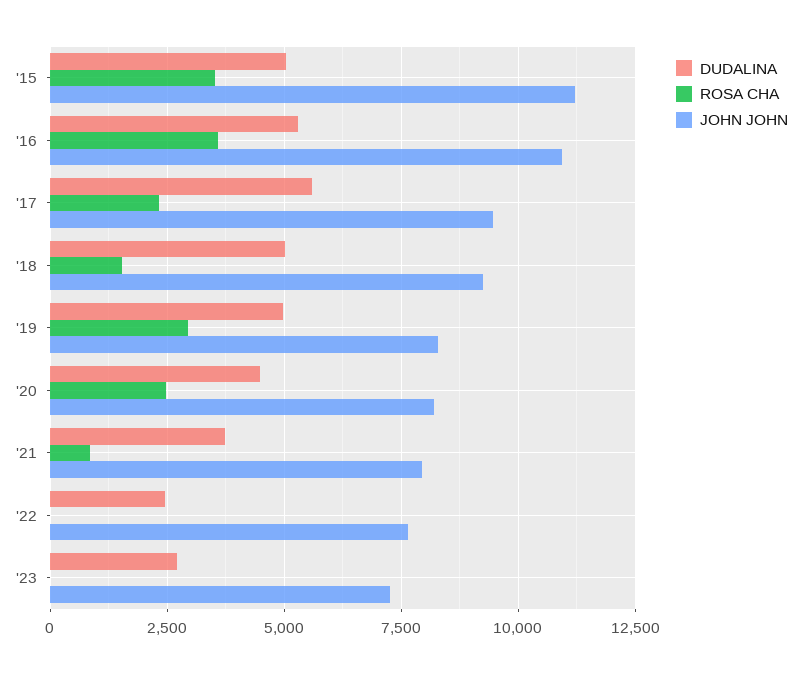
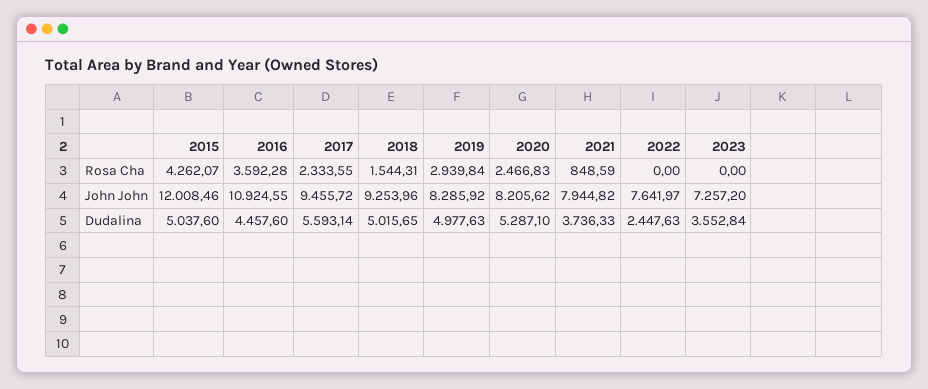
  {
    "DUDALINA": {
      "'15": 5037.6,
-     "'16": 5250,
+     "'16": 4457.6,
      "'17": 5593.14,
      "'18": 5015.65,
      "'19": 4977.63,
-     "'20": 4500,
+     "'20": 5287.1,
      "'21": 3736.33,
      "'22": 2447.63,
-     "'23": 2750
+     "'23": 3552.84
    },
    "ROSA CHA": {
-     "'15": 3500,
+     "'15": 4262.07,
      "'16": 3592.28,
      "'17": 2333.55,
      "'18": 1544.31,
      "'19": 2939.84,
      "'20": 2466.83,
      "'21": 848.59,
      "'22": 0,
      "'23": 0
    },
    "JOHN JOHN": {
-     "'15": 11250,
+     "'15": 12008.46,
      "'16": 10924.55,
      "'17": 9455.72,
      "'18": 9253.96,
      "'19": 8285.92,
      "'20": 8205.62,
      "'21": 7944.82,
      "'22": 7641.97,
      "'23": 7257.2
    }
  }

